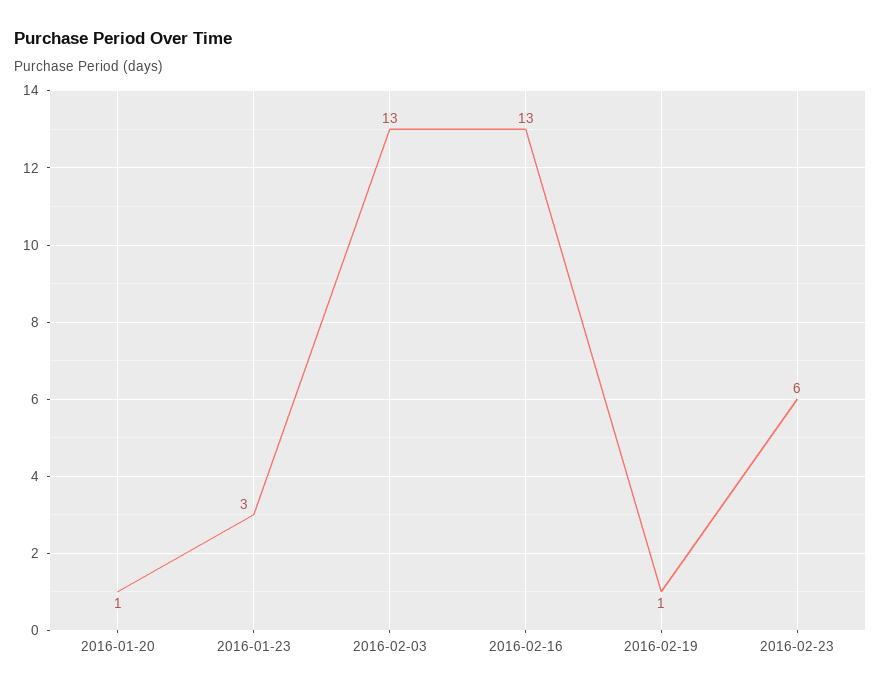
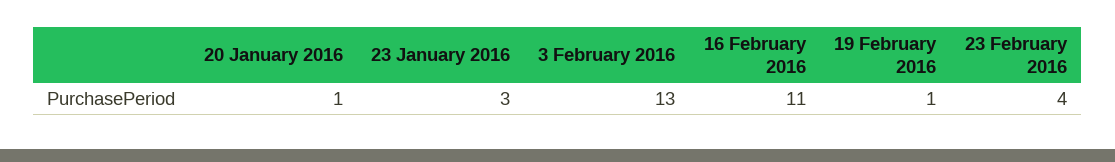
  {
    "2016-01-20": 1,
    "2016-01-23": 3,
    "2016-02-03": 13,
-   "2016-02-16": 13,
+   "2016-02-16": 11,
    "2016-02-19": 1,
-   "2016-02-23": 6
+   "2016-02-23": 4
  }

